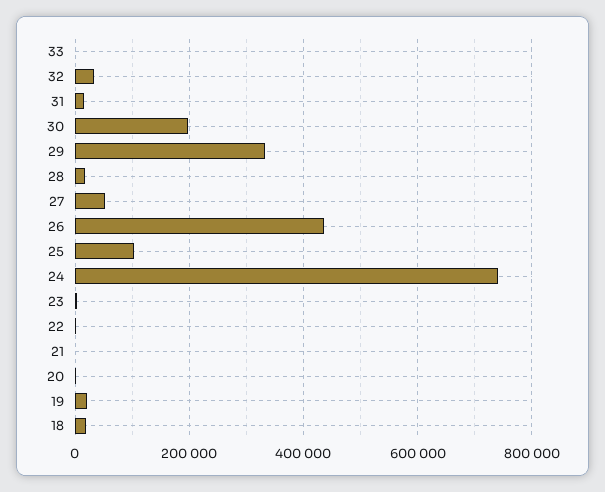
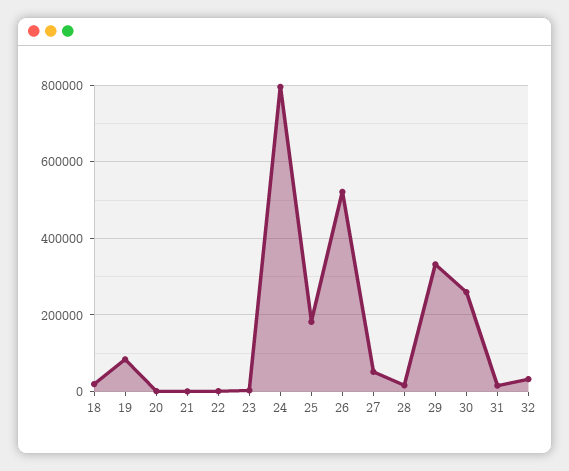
  {
-   "33": 0,
    "32": 40000,
    "31": 20000,
-   "30": 200000,
+   "30": 260000,
    "29": 340000,
    "28": 20000,
    "27": 60000,
-   "26": 440000,
+   "26": 520000,
-   "25": 100000,
+   "25": 180000,
-   "24": 740000,
+   "24": 800000,
    "23": 0,
    "22": 0,
    "21": 0,
    "20": 0,
-   "19": 20000,
+   "19": 80000,
    "18": 20000
  }

